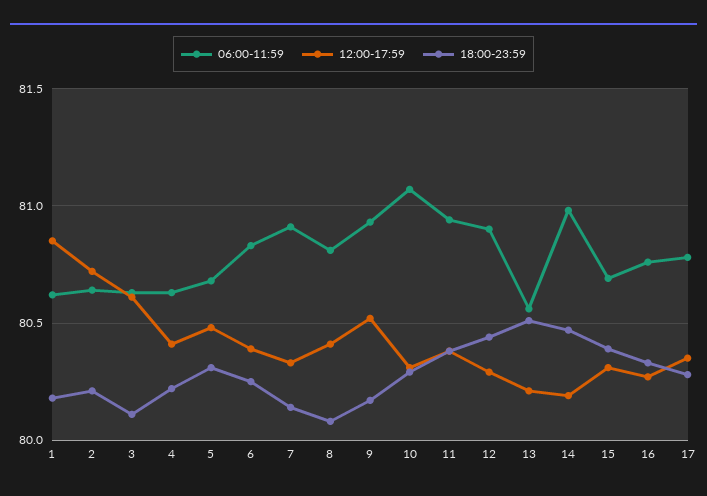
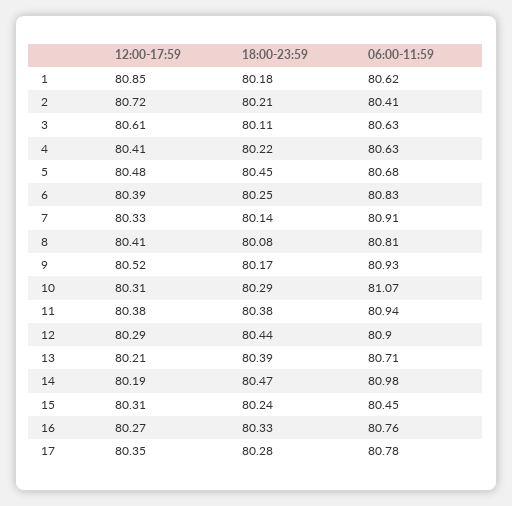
  {
    "06:00-11:59": {
      "1": 80.62,
-     "2": 80.65,
+     "2": 80.41,
      "3": 80.63,
      "4": 80.63,
      "5": 80.68,
      "6": 80.83,
      "7": 80.91,
      "8": 80.81,
      "9": 80.93,
      "10": 81.07,
      "11": 80.94,
      "12": 80.9,
-     "13": 80.55,
+     "13": 80.71,
      "14": 80.98,
-     "15": 80.7,
+     "15": 80.45,
      "16": 80.76,
      "17": 80.78
    },
    "12:00-17:59": {
      "1": 80.85,
      "2": 80.72,
      "3": 80.61,
      "4": 80.41,
      "5": 80.48,
      "6": 80.39,
      "7": 80.33,
      "8": 80.41,
      "9": 80.52,
      "10": 80.31,
      "11": 80.38,
      "12": 80.29,
      "13": 80.21,
      "14": 80.19,
      "15": 80.31,
      "16": 80.27,
      "17": 80.35
    },
    "18:00-23:59": {
      "1": 80.18,
      "2": 80.21,
      "3": 80.11,
      "4": 80.22,
-     "5": 80.3,
+     "5": 80.45,
      "6": 80.25,
      "7": 80.14,
      "8": 80.08,
      "9": 80.17,
      "10": 80.29,
      "11": 80.38,
      "12": 80.44,
-     "13": 80.5,
+     "13": 80.39,
      "14": 80.47,
-     "15": 80.4,
+     "15": 80.24,
      "16": 80.33,
      "17": 80.28
    }
  }

